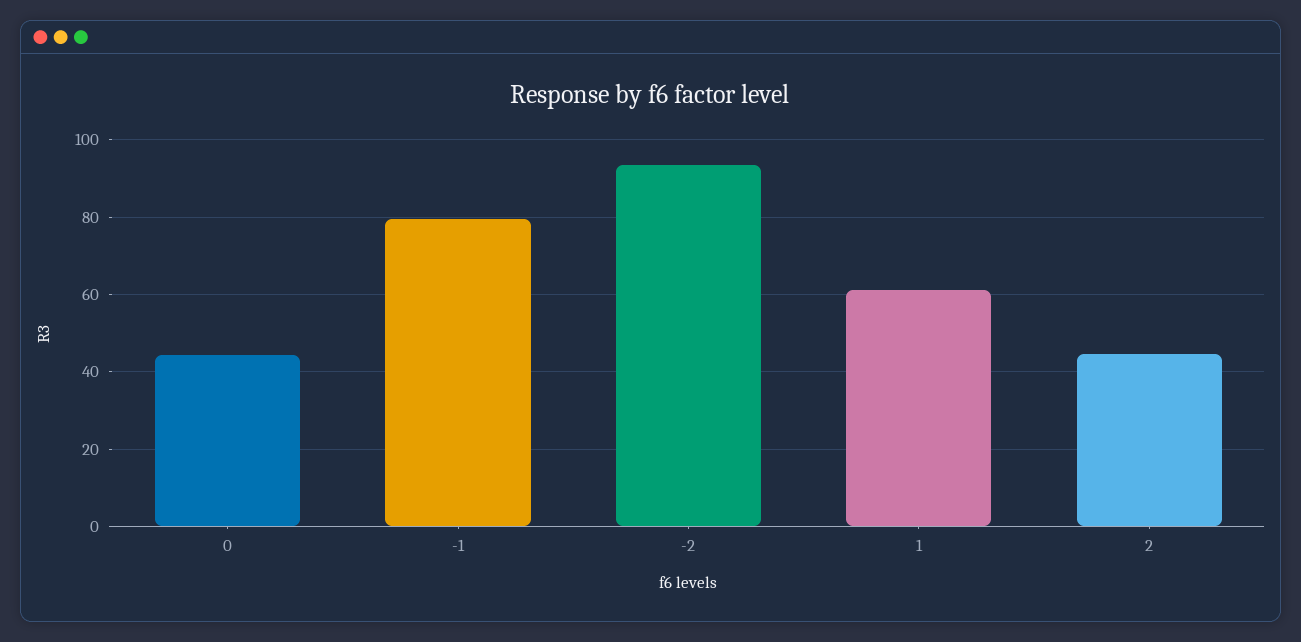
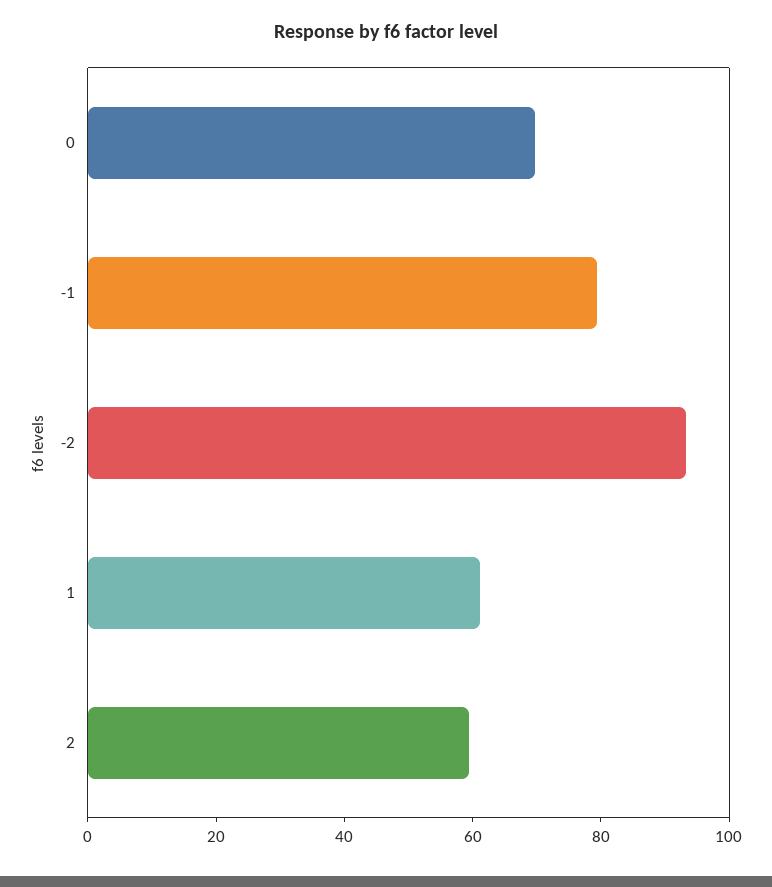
  {
-   "0": 44,
+   "0": 70,
    "-1": 80,
    "-2": 94,
    "1": 62,
-   "2": 44
+   "2": 60
  }

